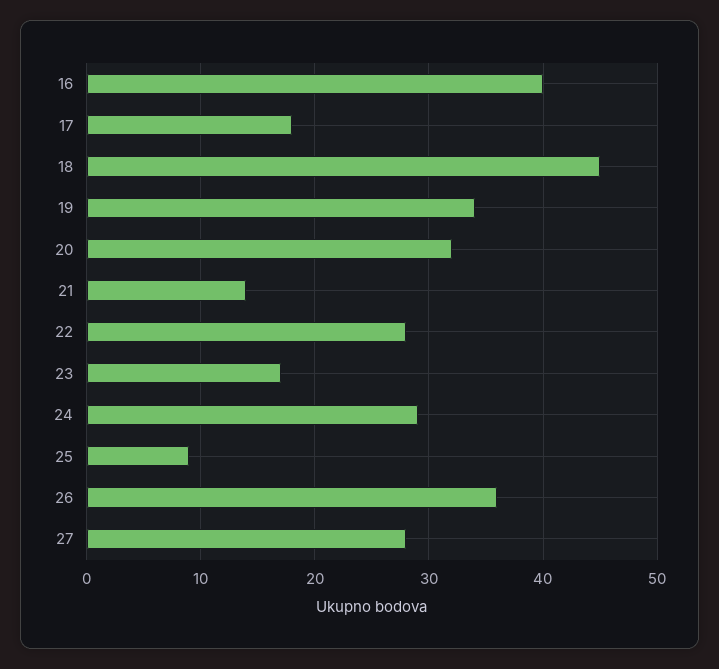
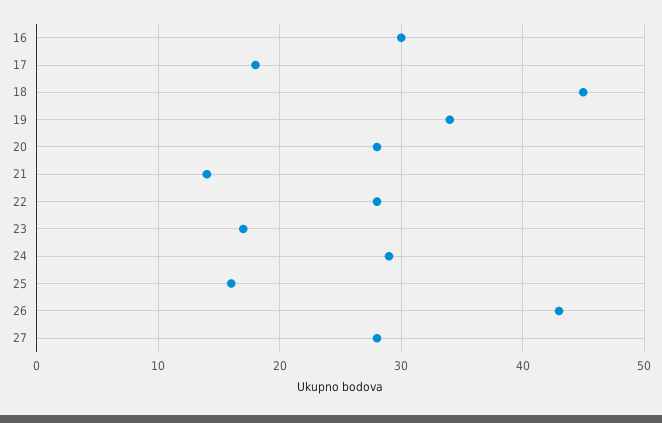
  {
-   "16": 40,
+   "16": 30,
    "17": 18,
    "18": 45,
    "19": 34,
-   "20": 32,
+   "20": 28,
    "21": 14,
    "22": 28,
    "23": 17,
    "24": 29,
-   "25": 9,
+   "25": 16,
-   "26": 36,
+   "26": 43,
    "27": 28
  }

